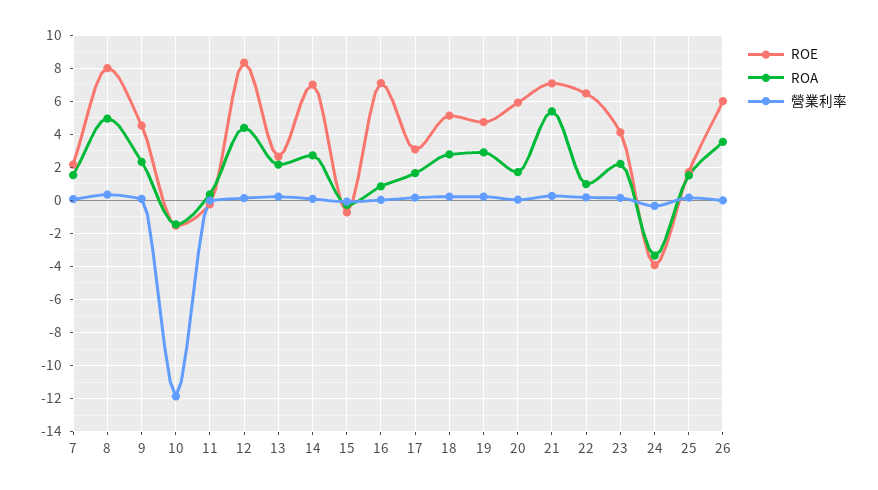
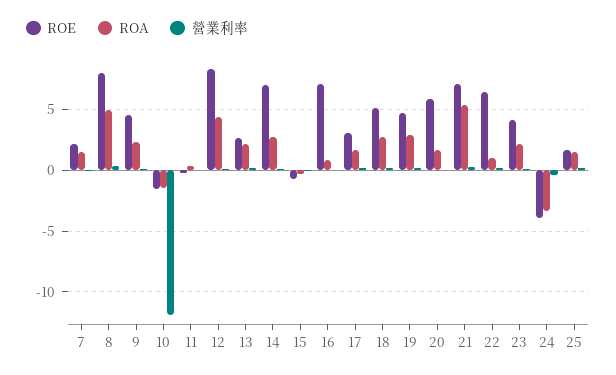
  {
    "ROE": {
      "7": 2,
      "8": 8,
      "9": 4.5,
      "10": -1.5,
      "11": 0,
      "12": 8.5,
      "13": 2.5,
      "14": 7,
      "15": -0.5,
      "16": 7,
      "17": 3,
      "18": 5,
      "19": 4.5,
      "20": 6,
      "21": 7,
      "22": 6.5,
      "23": 4,
      "24": -4,
-     "25": 1.5,
+     "25": 1.5
-     "26": 6
    },
    "ROA": {
      "7": 1.5,
      "8": 5,
      "9": 2.5,
      "10": -1.5,
      "11": 0.5,
      "12": 4.5,
      "13": 2,
      "14": 2.5,
      "15": -0.5,
      "16": 1,
      "17": 1.5,
      "18": 3,
      "19": 3,
      "20": 1.5,
      "21": 5.5,
      "22": 1,
      "23": 2,
      "24": -3.5,
-     "25": 1.5,
+     "25": 1.5
-     "26": 3.5
    },
    "營業利率": {
      "7": 0,
      "8": 0.5,
      "9": 0,
      "10": -12,
      "11": 0,
      "12": 0,
      "13": 0,
      "14": 0,
      "15": 0,
      "16": 0,
      "17": 0,
      "18": 0,
      "19": 0,
      "20": 0,
      "21": 0.5,
      "22": 0,
      "23": 0,
      "24": -0.5,
-     "25": 0,
+     "25": 0
-     "26": 0
    }
  }

